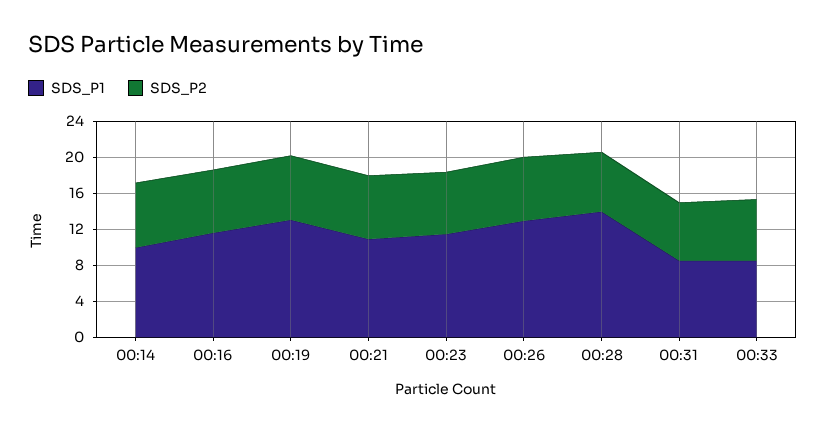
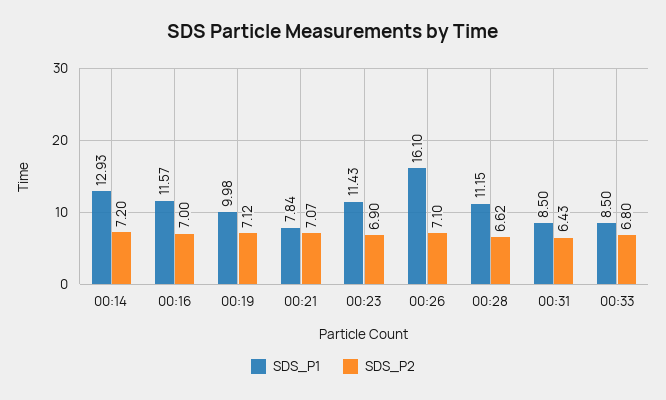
  {
    "SDS_P1": {
-     "00:14": 10,
+     "00:14": 12.93,
      "00:16": 11.57,
-     "00:19": 13,
+     "00:19": 9.98,
-     "00:21": 11,
+     "00:21": 7.84,
      "00:23": 11.43,
-     "00:26": 13,
+     "00:26": 16.1,
-     "00:28": 14,
+     "00:28": 11.15,
      "00:31": 8.5,
      "00:33": 8.5
    },
    "SDS_P2": {
      "00:14": 7.2,
      "00:16": 7,
      "00:19": 7.12,
      "00:21": 7.07,
      "00:23": 6.9,
      "00:26": 7.1,
      "00:28": 6.62,
      "00:31": 6.43,
      "00:33": 6.8
    }
  }

